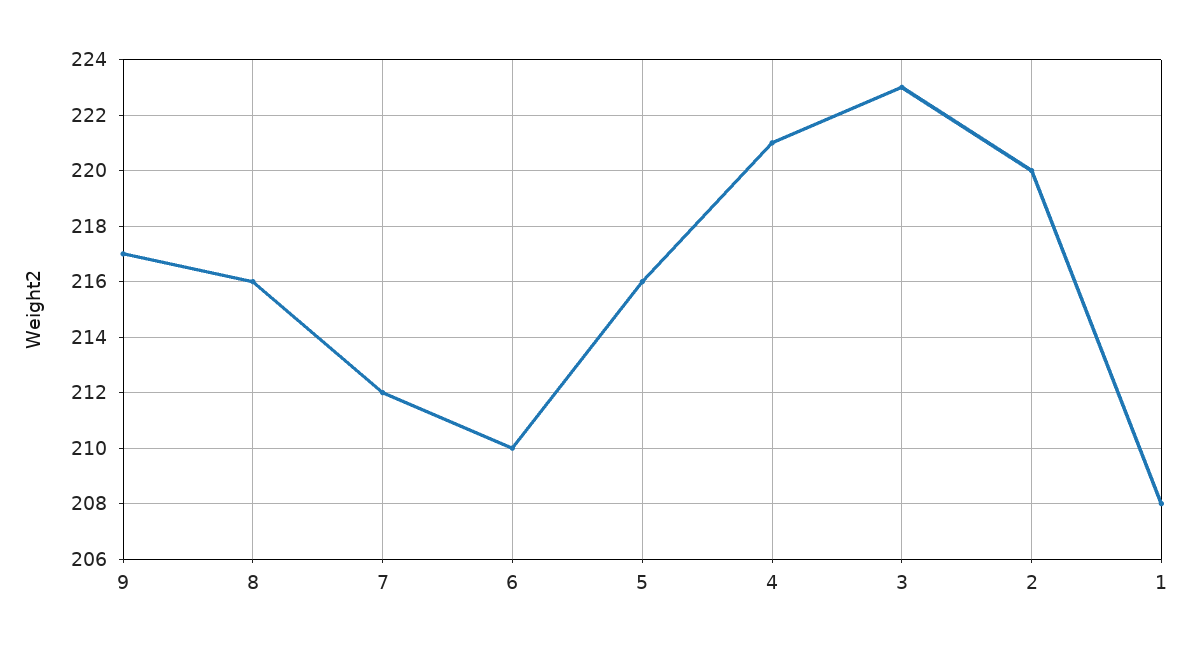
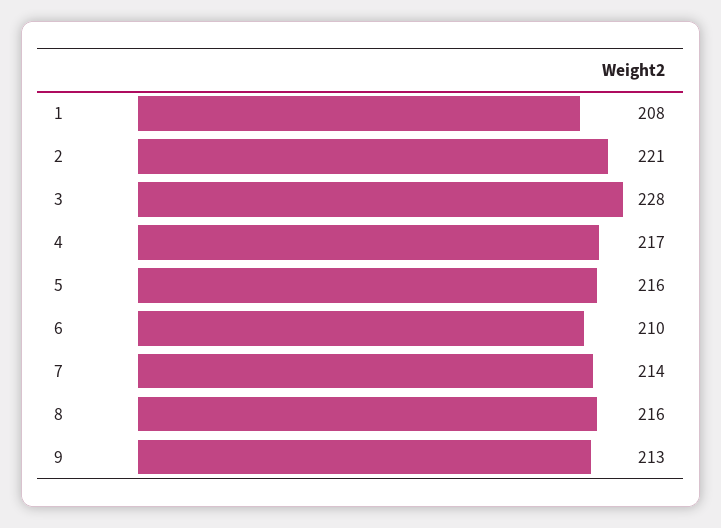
  {
-   "9": 217,
+   "9": 213,
    "8": 216,
-   "7": 212,
+   "7": 214,
    "6": 210,
    "5": 216,
-   "4": 221,
+   "4": 217,
-   "3": 223,
+   "3": 228,
-   "2": 220,
+   "2": 221,
    "1": 208
  }

